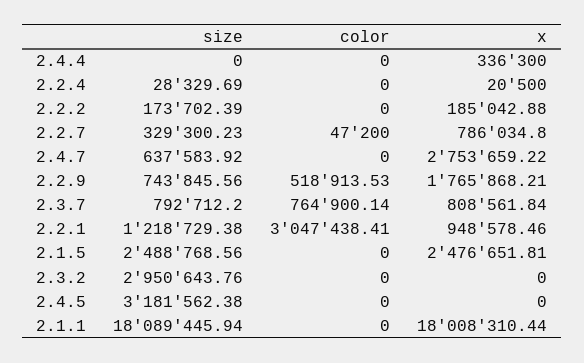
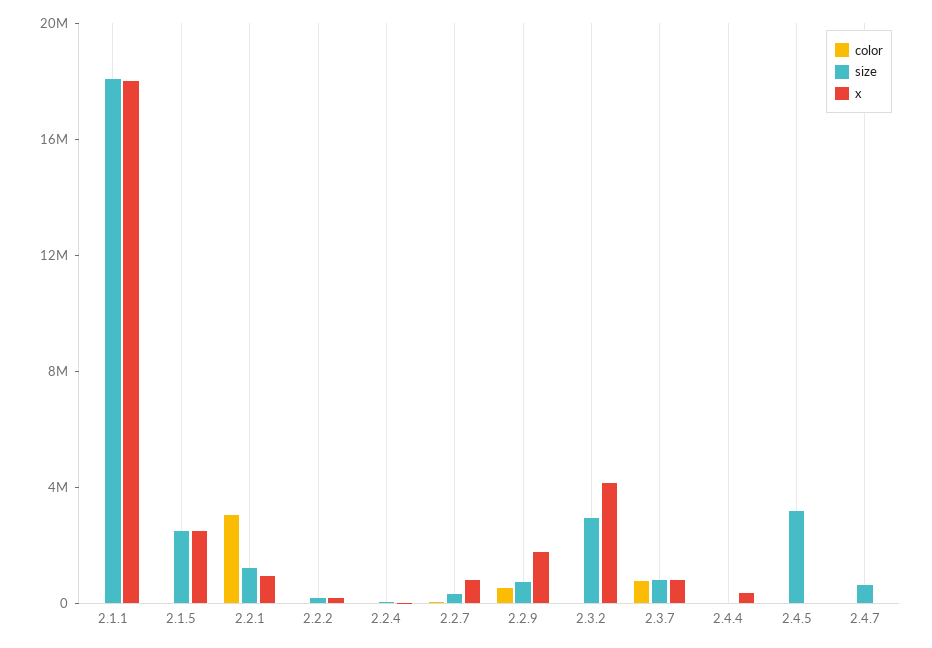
  {
    "size": {
      "2.4.4": 0,
      "2.2.4": 28329.69,
      "2.2.2": 173702.39,
      "2.2.7": 329300.23,
      "2.4.7": 637583.92,
      "2.2.9": 743845.56,
      "2.3.7": 792712.2,
      "2.2.1": 1218729.38,
      "2.1.5": 2488768.56,
      "2.3.2": 2950643.76,
      "2.4.5": 3181562.38,
      "2.1.1": 18089445.94
    },
    "color": {
      "2.4.4": 0,
      "2.2.4": 0,
      "2.2.2": 0,
      "2.2.7": 47200,
      "2.4.7": 0,
      "2.2.9": 518913.53,
      "2.3.7": 764900.14,
      "2.2.1": 3047438.41,
      "2.1.5": 0,
      "2.3.2": 0,
      "2.4.5": 0,
      "2.1.1": 0
    },
    "x": {
      "2.4.4": 336300,
      "2.2.4": 20500,
      "2.2.2": 185042.88,
      "2.2.7": 786034.8,
-     "2.4.7": 2753659.22,
+     "2.4.7": 0,
      "2.2.9": 1765868.21,
      "2.3.7": 808561.84,
      "2.2.1": 948578.46,
      "2.1.5": 2476651.81,
-     "2.3.2": 0,
+     "2.3.2": 4000000,
      "2.4.5": 0,
      "2.1.1": 18008310.44
    }
  }

